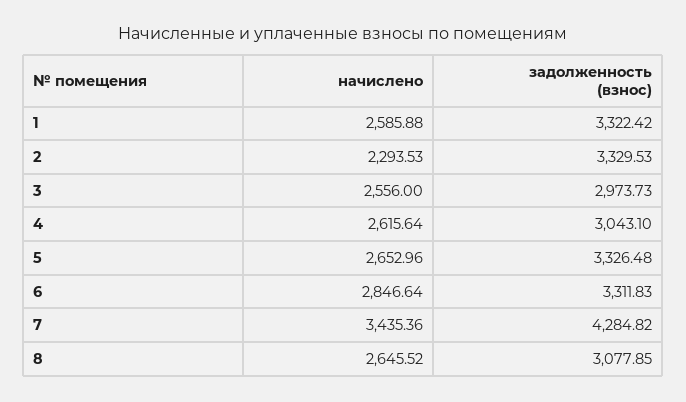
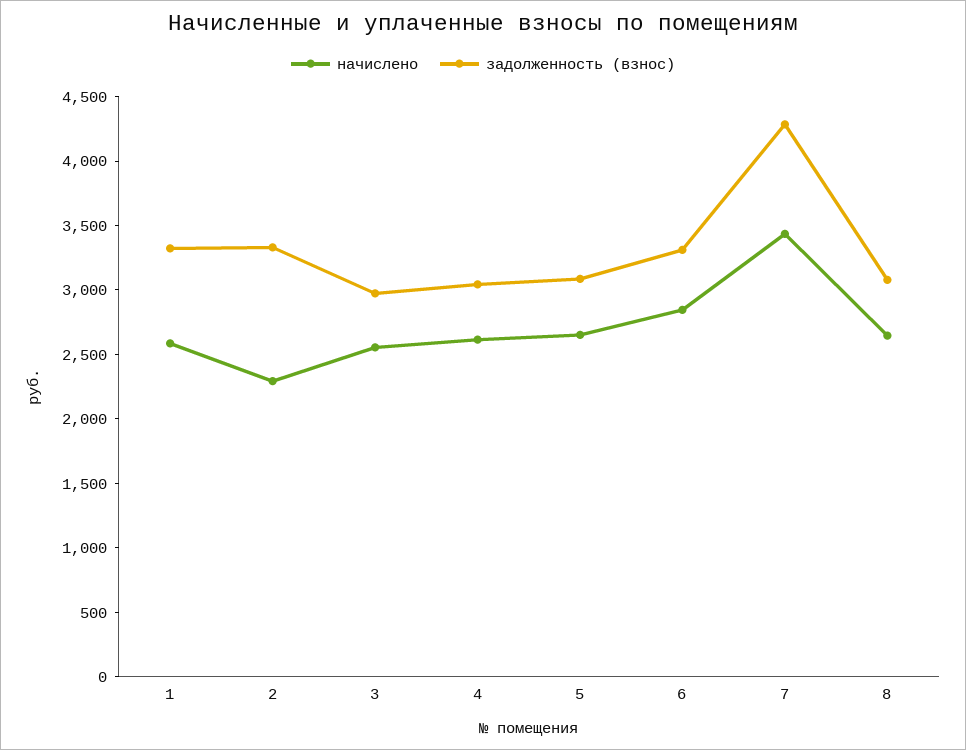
  {
    "начислено": {
      "1": 2585.88,
      "2": 2293.53,
      "3": 2556,
      "4": 2615.64,
      "5": 2652.96,
      "6": 2846.64,
      "7": 3435.36,
      "8": 2645.52
    },
    "задолженность (взнос)": {
      "1": 3322.42,
      "2": 3329.53,
      "3": 2973.73,
      "4": 3043.1,
-     "5": 3326.48,
+     "5": 3100,
      "6": 3311.83,
      "7": 4284.82,
      "8": 3077.85
    }
  }

